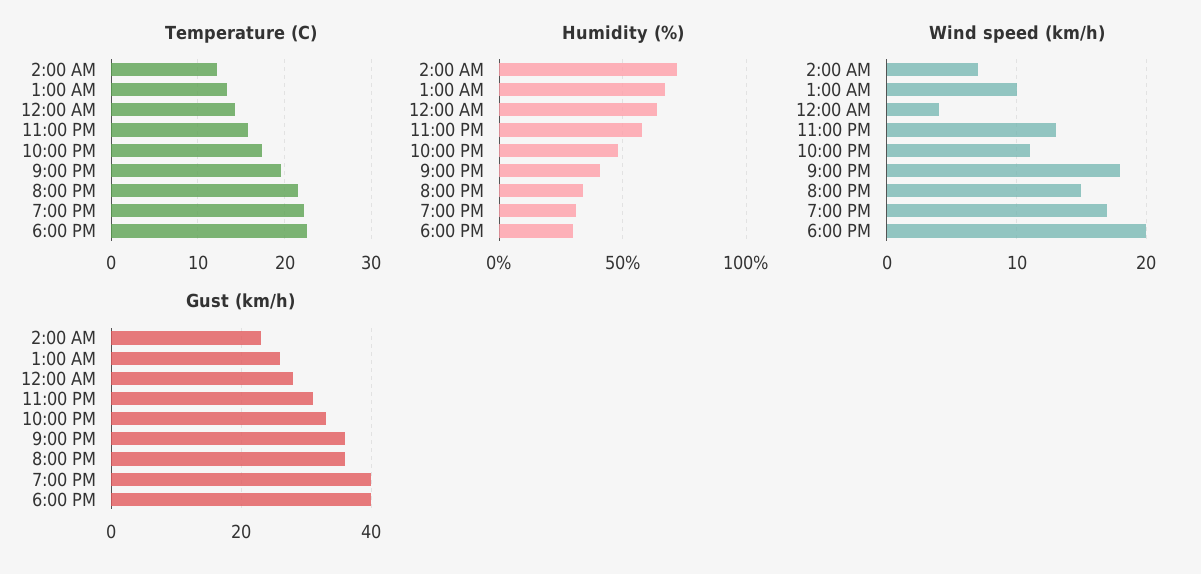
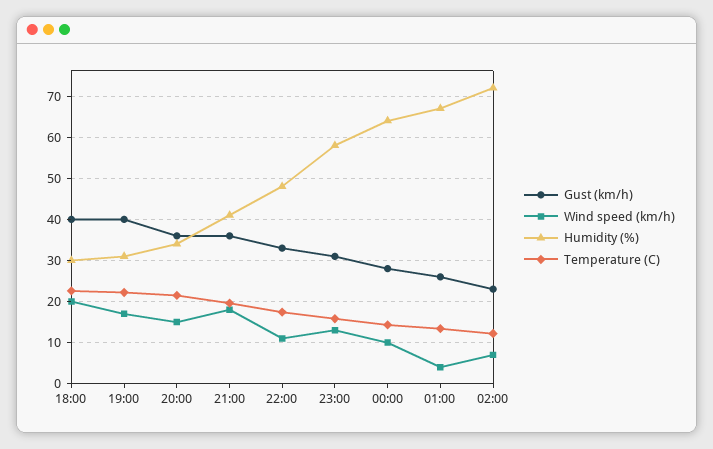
  {
    "Temperature (C)": {
      "2:00 AM": 12,
      "1:00 AM": 13,
      "12:00 AM": 14,
      "11:00 PM": 16,
      "10:00 PM": 17,
      "9:00 PM": 20,
      "8:00 PM": 22,
      "7:00 PM": 22,
      "6:00 PM": 23
    },
    "Humidity (%)": {
      "2:00 AM": 72,
      "1:00 AM": 68,
      "12:00 AM": 64,
      "11:00 PM": 58,
      "10:00 PM": 48,
      "9:00 PM": 42,
      "8:00 PM": 34,
      "7:00 PM": 32,
      "6:00 PM": 30
    },
    "Wind speed (km/h)": {
      "2:00 AM": 7,
-     "1:00 AM": 10,
+     "1:00 AM": 4,
-     "12:00 AM": 4,
+     "12:00 AM": 10,
      "11:00 PM": 13,
      "10:00 PM": 11,
      "9:00 PM": 18,
      "8:00 PM": 15,
      "7:00 PM": 17,
      "6:00 PM": 20
    },
    "Gust (km/h)": {
      "2:00 AM": 24,
      "1:00 AM": 26,
      "12:00 AM": 28,
      "11:00 PM": 32,
      "10:00 PM": 34,
      "9:00 PM": 36,
      "8:00 PM": 36,
      "7:00 PM": 40,
      "6:00 PM": 40
    }
  }

